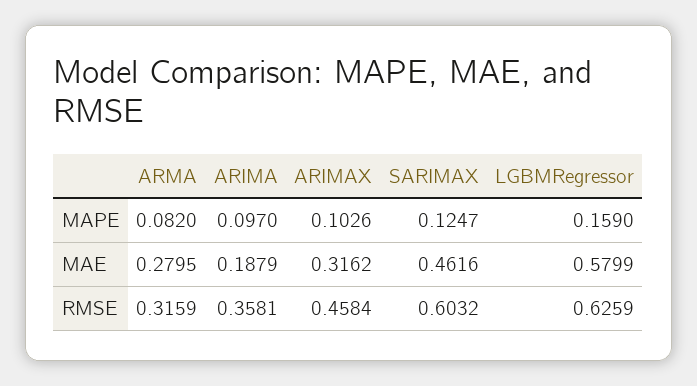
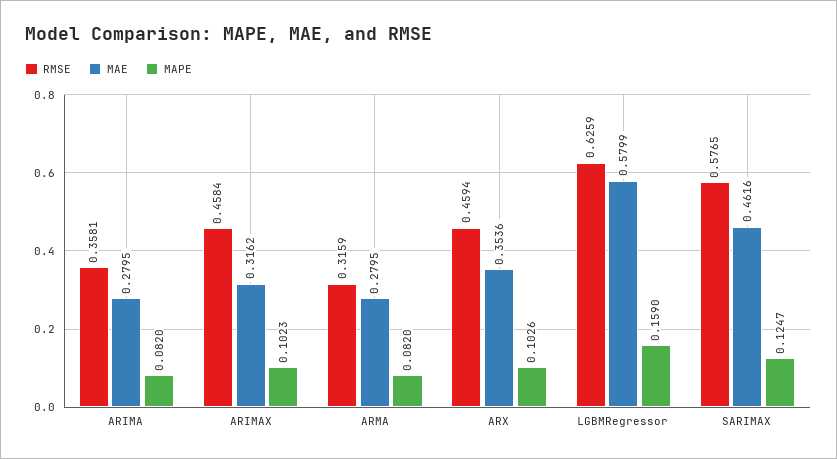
  {
    "MAPE": {
      "ARMA": 0.082,
-     "ARIMA": 0.097,
+     "ARIMA": 0.082,
-     "ARIMAX": 0.1026,
+     "ARIMAX": 0.1023,
      "SARIMAX": 0.1247,
-     "LGBMRegressor": 0.159
+     "LGBMRegressor": 0.159,
+     "ARX": 0.1026
    },
    "MAE": {
      "ARMA": 0.2795,
-     "ARIMA": 0.1879,
+     "ARIMA": 0.2795,
      "ARIMAX": 0.3162,
      "SARIMAX": 0.4616,
-     "LGBMRegressor": 0.5799
+     "LGBMRegressor": 0.5799,
+     "ARX": 0.3536
    },
    "RMSE": {
      "ARMA": 0.3159,
      "ARIMA": 0.3581,
      "ARIMAX": 0.4584,
-     "SARIMAX": 0.6032,
+     "SARIMAX": 0.5765,
-     "LGBMRegressor": 0.6259
+     "LGBMRegressor": 0.6259,
+     "ARX": 0.4594
    }
  }

